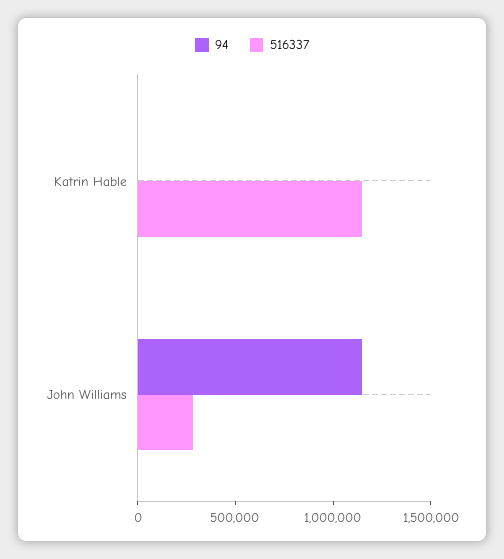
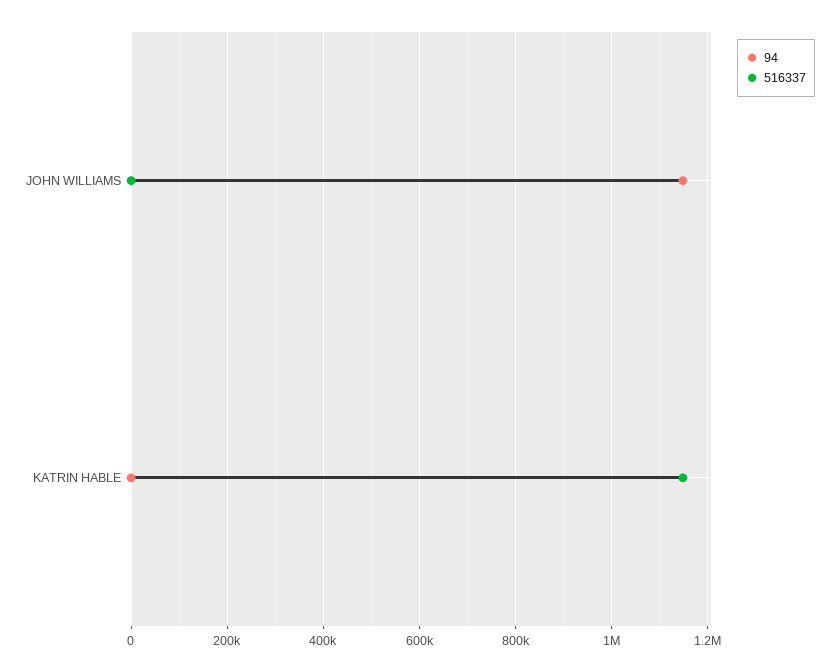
  {
    "94": {
      "Katrin Hable": 0,
      "John Williams": 1140000
    },
    "516337": {
      "Katrin Hable": 1140000,
-     "John Williams": 300000
+     "John Williams": 0
    }
  }

